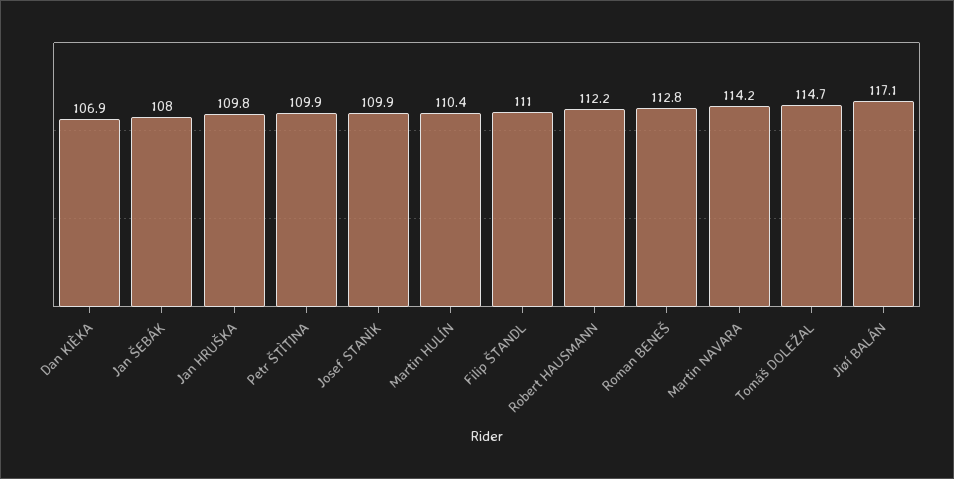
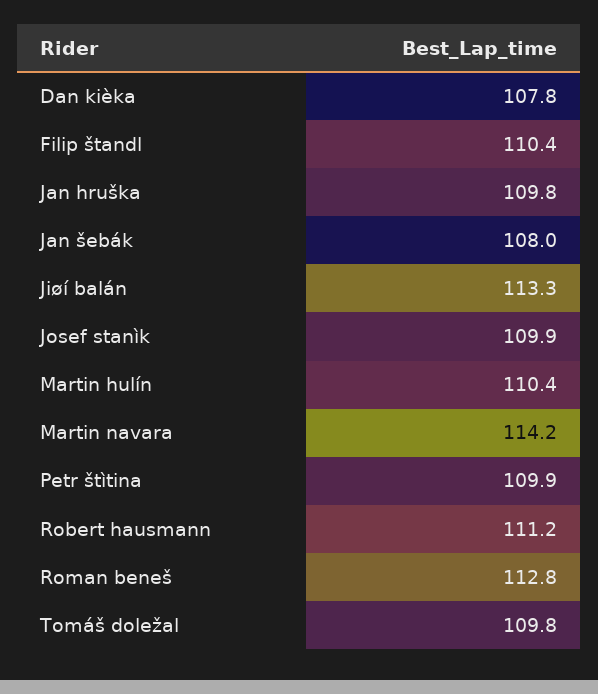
  {
-   "Dan KIÈKA": 106.9,
+   "Dan KIÈKA": 107.8,
    "Jan ŠEBÁK": 108,
    "Jan HRUŠKA": 109.8,
    "Petr ŠTÌTINA": 109.9,
    "Josef STANÌK": 109.9,
    "Martin HULÍN": 110.4,
-   "Filip ŠTANDL": 111,
+   "Filip ŠTANDL": 110.4,
-   "Robert HAUSMANN": 112.2,
+   "Robert HAUSMANN": 111.2,
    "Roman BENEŠ": 112.8,
    "Martin NAVARA": 114.2,
-   "Tomáš DOLEŽAL": 114.7,
+   "Tomáš DOLEŽAL": 109.8,
-   "Jiøí BALÁN": 117.1
+   "Jiøí BALÁN": 113.3
  }

